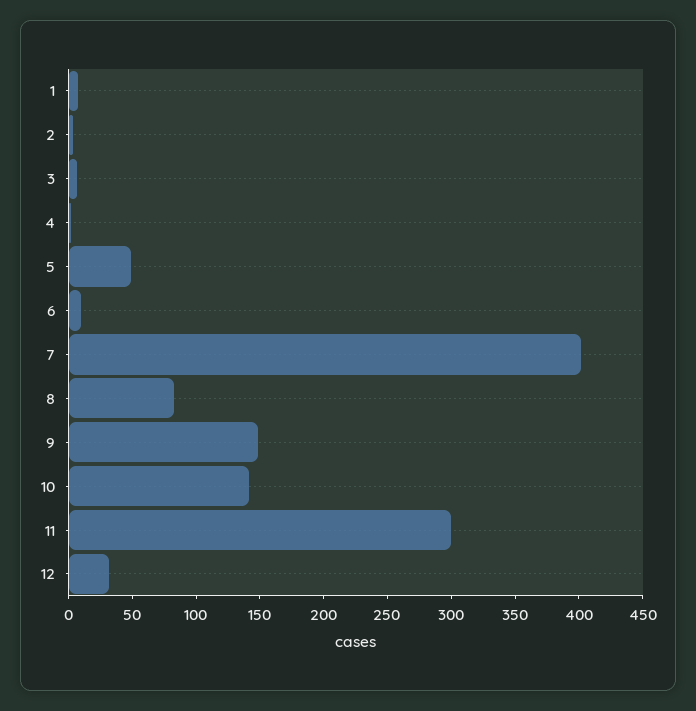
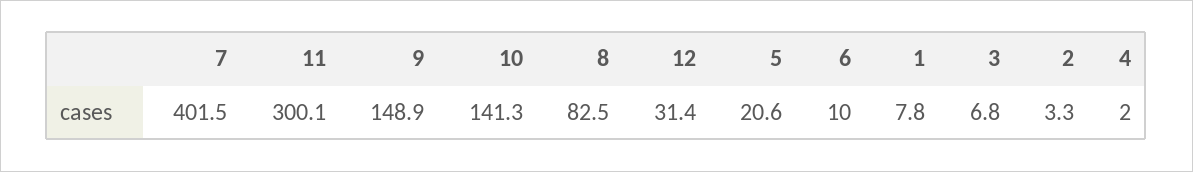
  {
    "1": 7.8,
    "2": 3.3,
    "3": 6.8,
    "4": 2,
-   "5": 50,
+   "5": 20.6,
    "6": 10,
    "7": 401.5,
    "8": 82.5,
    "9": 148.9,
    "10": 141.3,
    "11": 300.1,
    "12": 31.4
  }

